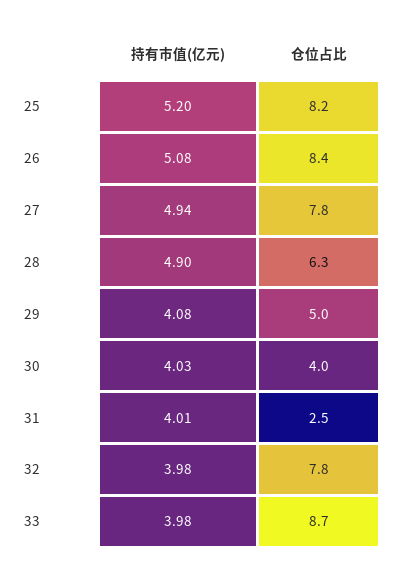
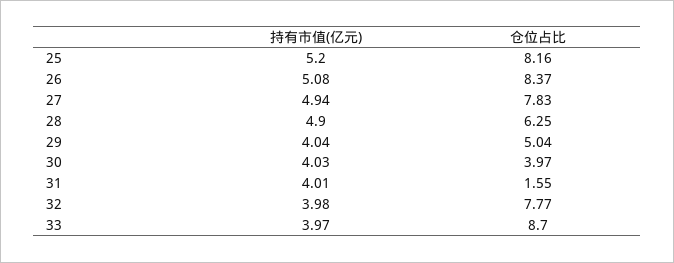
  {
    "持有市值(亿元)": {
      "25": 5.2,
      "26": 5.08,
      "27": 4.94,
      "28": 4.9,
-     "29": 4.08,
+     "29": 4.04,
      "30": 4.03,
      "31": 4.01,
      "32": 3.98,
-     "33": 3.98
+     "33": 3.97
    },
    "仓位占比": {
      "25": 8.16,
      "26": 8.37,
      "27": 7.83,
      "28": 6.25,
      "29": 5.04,
      "30": 3.97,
-     "31": 2.5,
+     "31": 1.55,
      "32": 7.77,
      "33": 8.7
    }
  }

